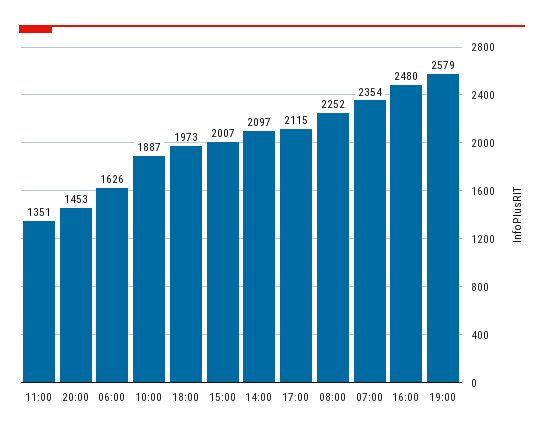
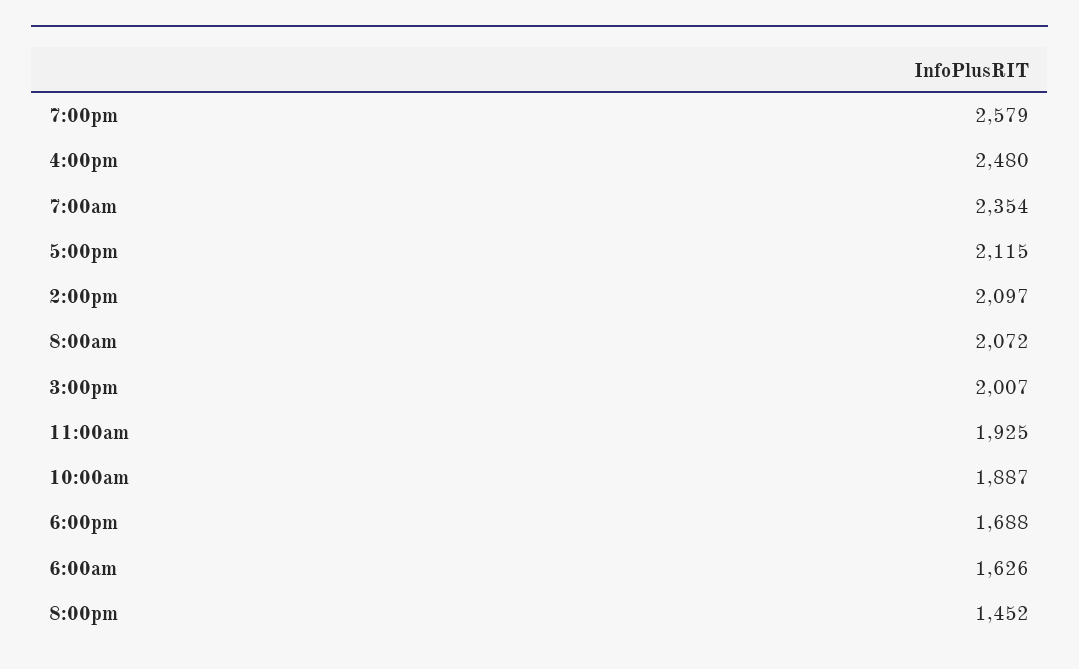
  {
-   "11:00": 1351,
+   "11:00": 1925,
-   "20:00": 1453,
+   "20:00": 1452,
    "06:00": 1626,
    "10:00": 1887,
-   "18:00": 1973,
+   "18:00": 1688,
    "15:00": 2007,
    "14:00": 2097,
    "17:00": 2115,
-   "08:00": 2252,
+   "08:00": 2072,
    "07:00": 2354,
    "16:00": 2480,
    "19:00": 2579
  }

